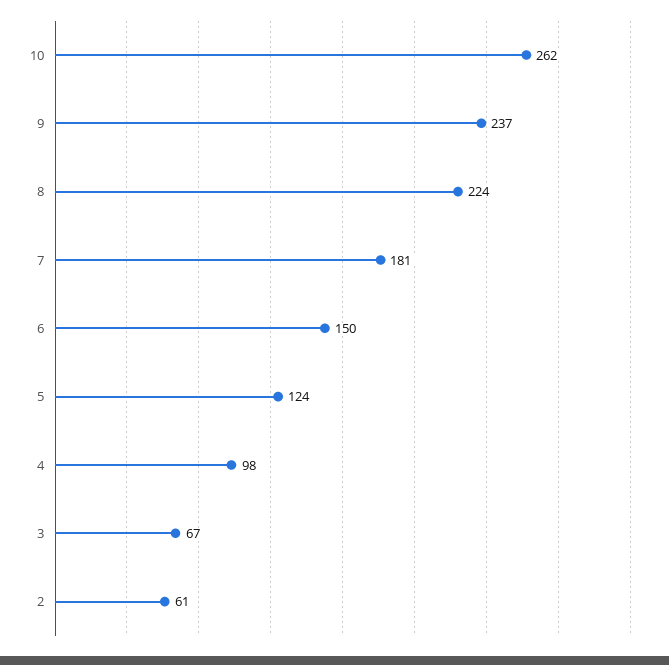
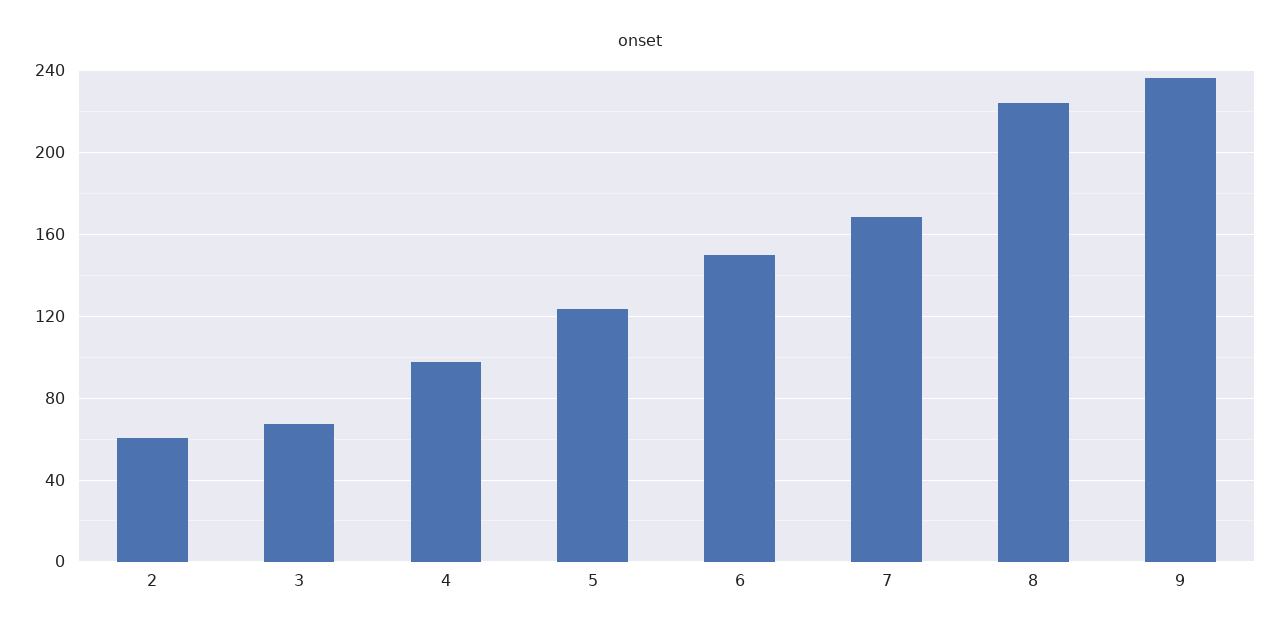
  {
-   "10": 262,
    "9": 237,
    "8": 224,
-   "7": 181,
+   "7": 170,
    "6": 150,
    "5": 124,
    "4": 98,
    "3": 67,
    "2": 61
  }

